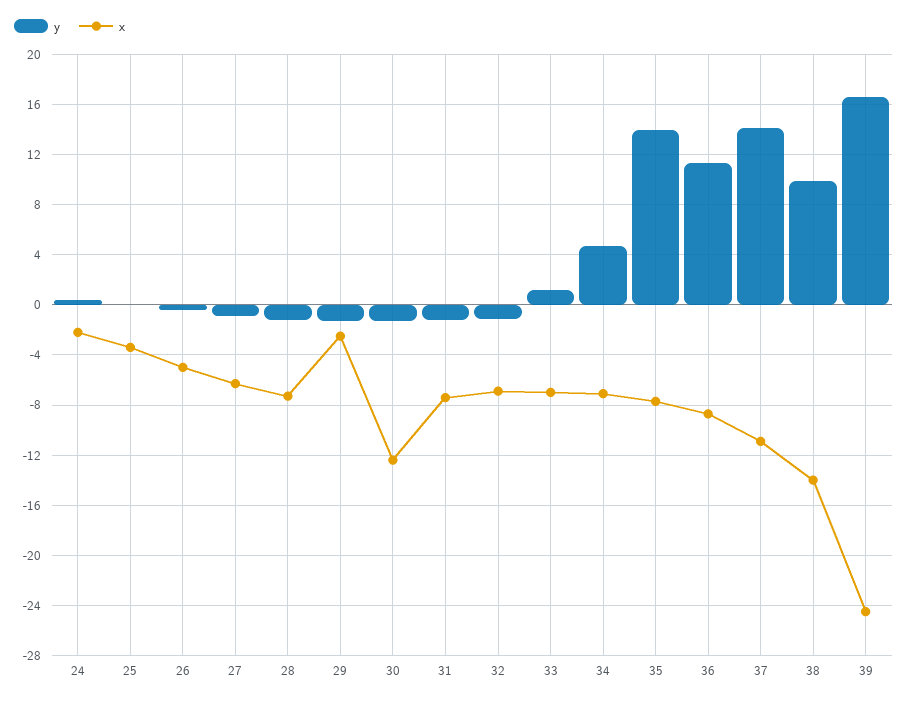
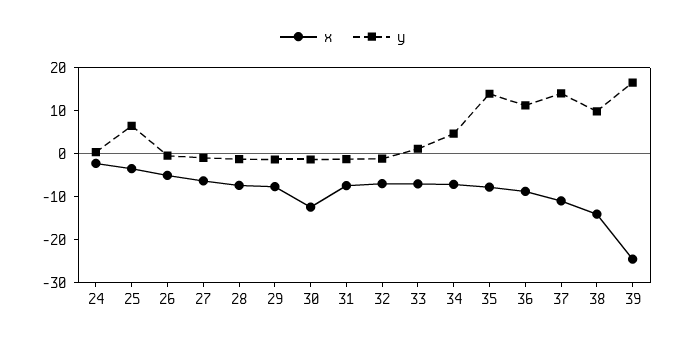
  {
    "y": {
      "24": 0.5,
-     "25": 0,
+     "25": 6,
      "26": -0.5,
      "27": -1,
      "28": -1,
      "29": -1.5,
      "30": -1.5,
      "31": -1,
      "32": -1,
      "33": 1,
      "34": 4.5,
      "35": 14,
      "36": 11.5,
      "37": 14,
      "38": 10,
      "39": 16.5
    },
    "x": {
      "24": -2,
      "25": -3.5,
      "26": -5,
      "27": -6.5,
      "28": -7.5,
-     "29": -2.5,
+     "29": -8,
      "30": -12.5,
      "31": -7.5,
      "32": -7,
      "33": -7,
      "34": -7,
      "35": -7.5,
      "36": -8.5,
      "37": -11,
      "38": -14,
      "39": -24.5
    }
  }

